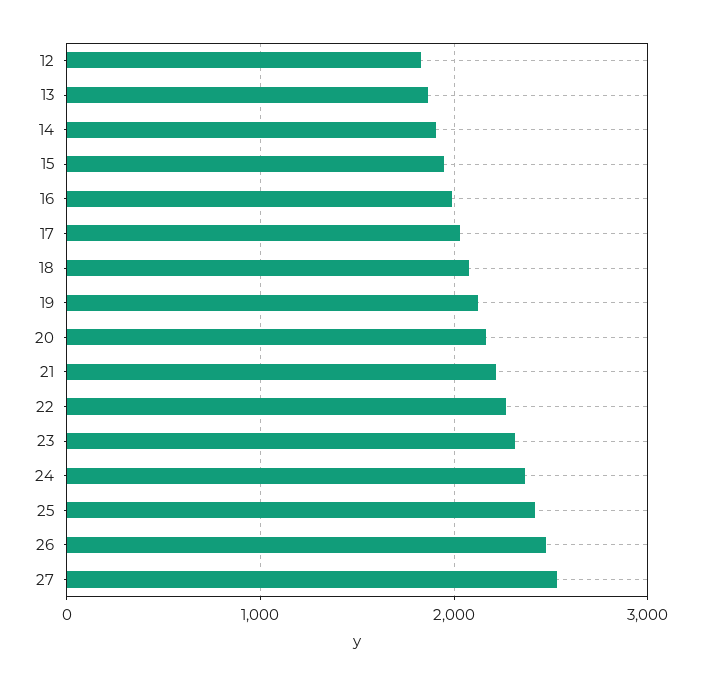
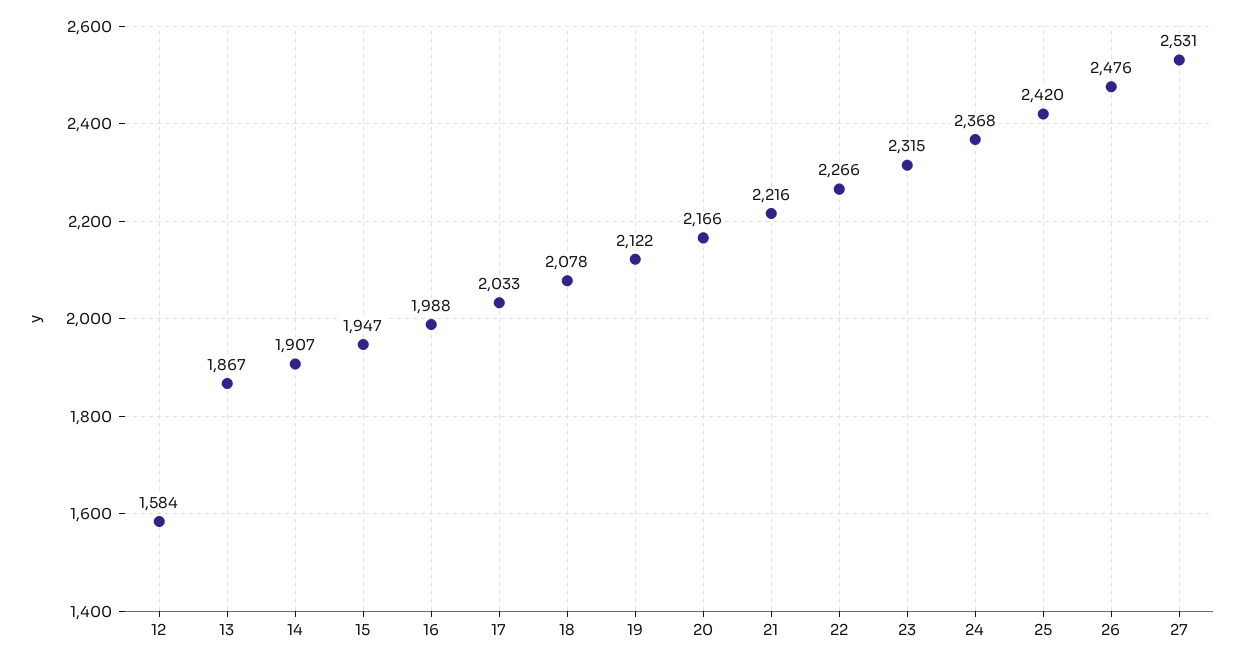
  {
-   "12": 1800,
+   "12": 1584,
    "13": 1867,
    "14": 1907,
    "15": 1947,
    "16": 1988,
    "17": 2033,
    "18": 2078,
    "19": 2122,
    "20": 2166,
    "21": 2216,
    "22": 2266,
    "23": 2315,
    "24": 2368,
    "25": 2420,
    "26": 2476,
    "27": 2531
  }

